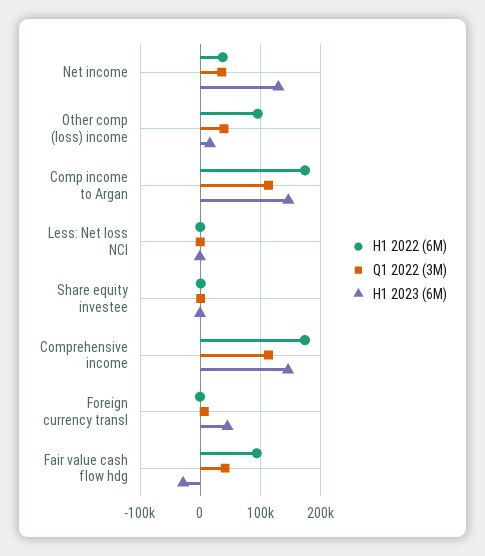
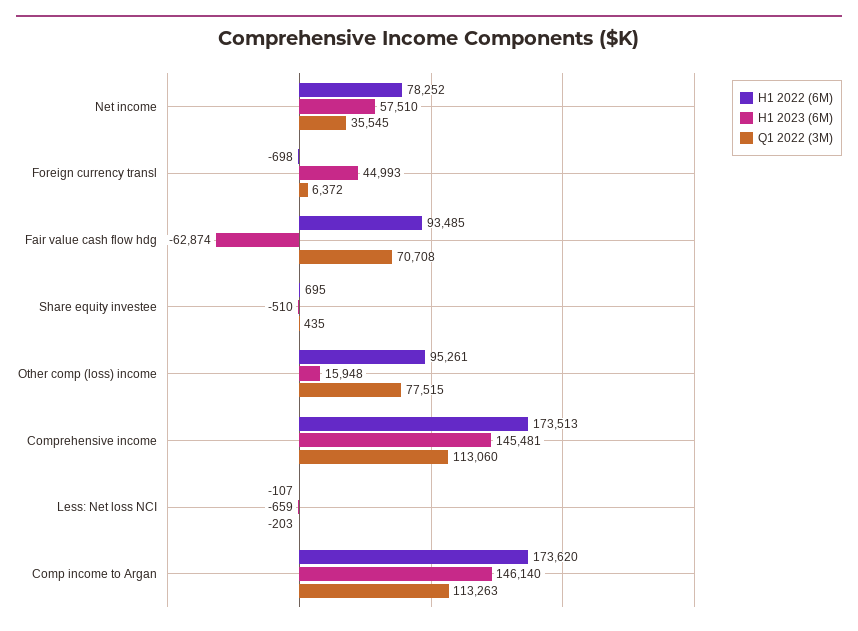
  {
    "H1 2022 (6M)": {
-     "Net income": 40000,
+     "Net income": 78252,
      "Other comp (loss) income": 95261,
      "Comp income to Argan": 173620,
      "Less: Net loss NCI": -107,
      "Share equity investee": 695,
      "Comprehensive income": 173513,
      "Foreign currency transl": -698,
      "Fair value cash flow hdg": 93485
    },
    "Q1 2022 (3M)": {
      "Net income": 35545,
-     "Other comp (loss) income": 40000,
+     "Other comp (loss) income": 77515,
      "Comp income to Argan": 113263,
      "Less: Net loss NCI": -203,
      "Share equity investee": 435,
      "Comprehensive income": 113060,
      "Foreign currency transl": 6372,
-     "Fair value cash flow hdg": 40000
+     "Fair value cash flow hdg": 70708
    },
    "H1 2023 (6M)": {
-     "Net income": 130000,
+     "Net income": 57510,
      "Other comp (loss) income": 15948,
      "Comp income to Argan": 146140,
      "Less: Net loss NCI": -659,
      "Share equity investee": -510,
      "Comprehensive income": 145481,
      "Foreign currency transl": 44993,
-     "Fair value cash flow hdg": -30000
+     "Fair value cash flow hdg": -62874
    }
  }

